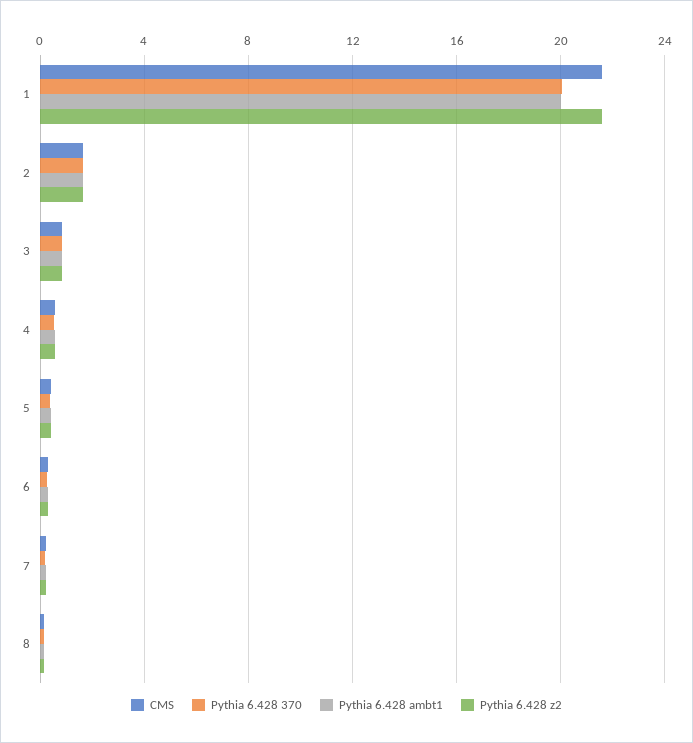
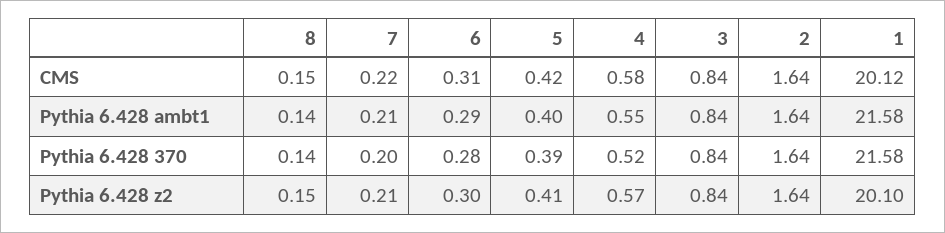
  {
    "CMS": {
-     "1": 21.5,
+     "1": 20.12,
      "2": 1.64,
      "3": 0.84,
      "4": 0.58,
      "5": 0.42,
      "6": 0.31,
      "7": 0.22,
      "8": 0.15
    },
    "Pythia 6.428 370": {
-     "1": 20,
+     "1": 21.58,
      "2": 1.64,
      "3": 0.84,
      "4": 0.52,
      "5": 0.39,
      "6": 0.28,
      "7": 0.2,
      "8": 0.14
    },
    "Pythia 6.428 ambt1": {
-     "1": 20,
+     "1": 21.58,
      "2": 1.64,
      "3": 0.84,
      "4": 0.55,
      "5": 0.4,
      "6": 0.29,
      "7": 0.21,
      "8": 0.14
    },
    "Pythia 6.428 z2": {
-     "1": 21.5,
+     "1": 20.1,
      "2": 1.64,
      "3": 0.84,
      "4": 0.57,
      "5": 0.41,
      "6": 0.3,
      "7": 0.21,
      "8": 0.15
    }
  }

